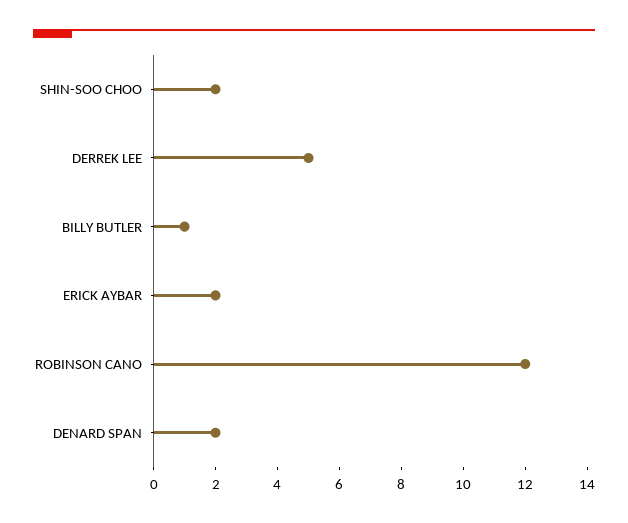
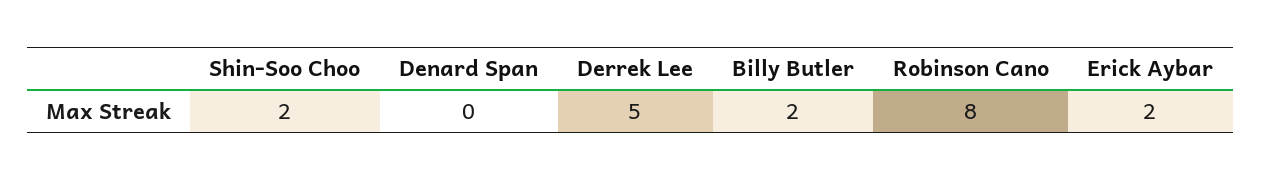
  {
    "SHIN-SOO CHOO": 2,
    "DERREK LEE": 5,
-   "BILLY BUTLER": 1,
+   "BILLY BUTLER": 2,
    "ERICK AYBAR": 2,
-   "ROBINSON CANO": 12,
+   "ROBINSON CANO": 8,
-   "DENARD SPAN": 2
+   "DENARD SPAN": 0
  }

